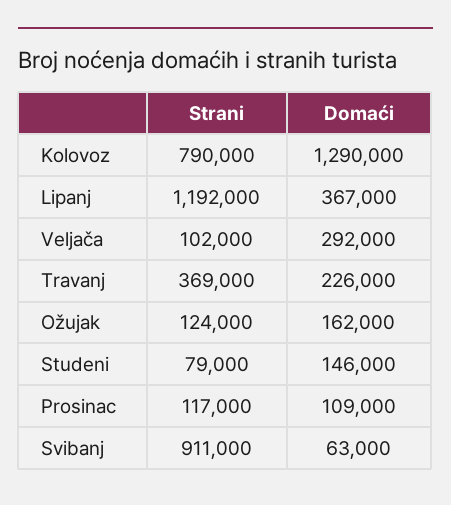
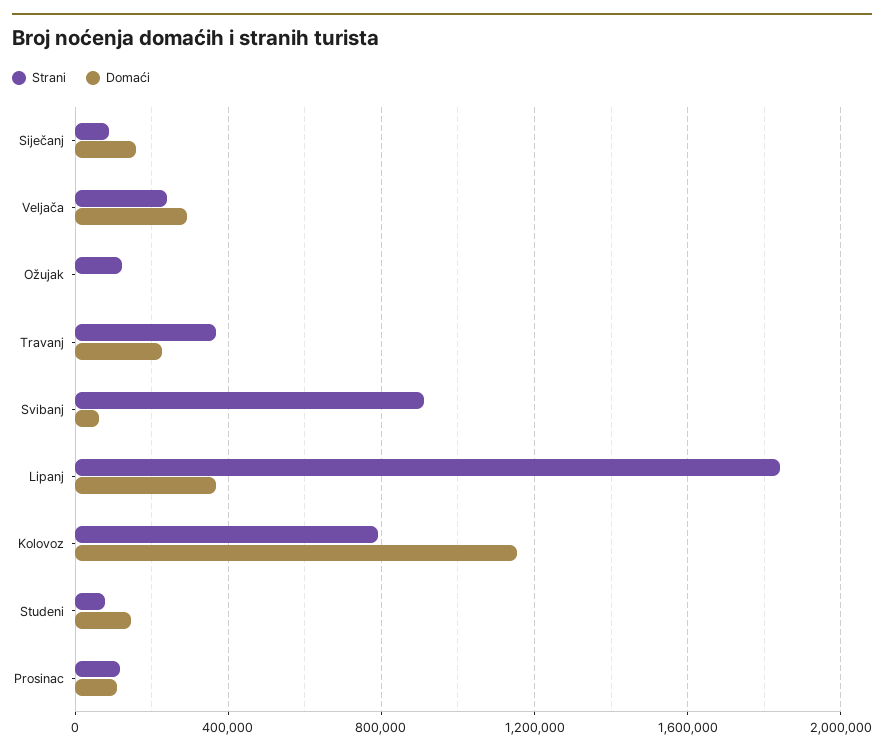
  {
    "Strani": {
      "Kolovoz": 790000,
-     "Lipanj": 1192000,
+     "Lipanj": 1850000,
-     "Veljača": 102000,
+     "Veljača": 250000,
      "Travanj": 369000,
      "Ožujak": 124000,
      "Studeni": 79000,
      "Prosinac": 117000,
-     "Svibanj": 911000
+     "Svibanj": 911000,
+     "Siječanj": 100000
    },
    "Domaći": {
-     "Kolovoz": 1290000,
+     "Kolovoz": 1150000,
      "Lipanj": 367000,
      "Veljača": 292000,
      "Travanj": 226000,
-     "Ožujak": 162000,
+     "Ožujak": 0,
      "Studeni": 146000,
      "Prosinac": 109000,
-     "Svibanj": 63000
+     "Svibanj": 63000,
+     "Siječanj": 150000
    }
  }

